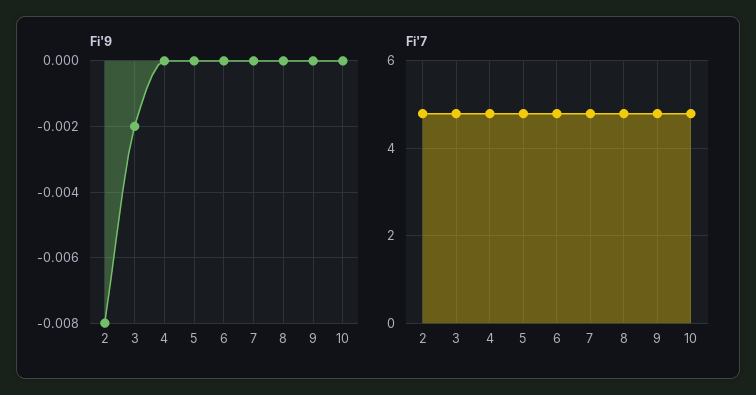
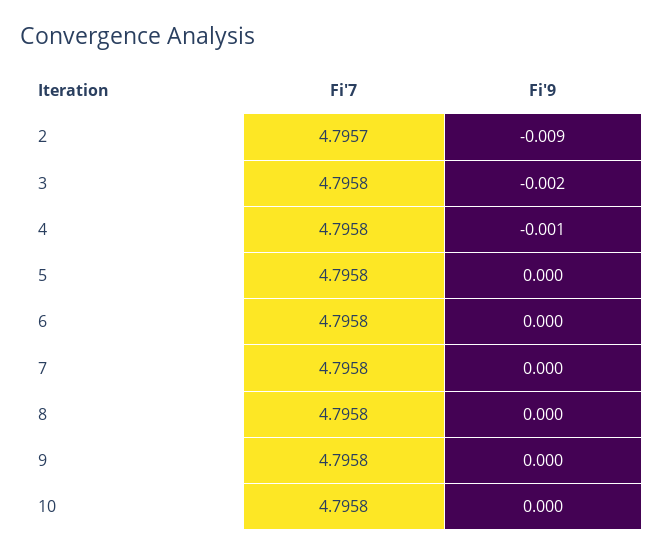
  {
    "Fi'9": {
-     "2": -0.008,
+     "2": -0.009,
      "3": -0.002,
-     "4": 0,
+     "4": -0.001,
      "5": 0,
      "6": 0,
      "7": 0,
      "8": 0,
      "9": 0,
      "10": 0
    },
    "Fi'7": {
      "2": 4.7957,
      "3": 4.7958,
      "4": 4.7958,
      "5": 4.7958,
      "6": 4.7958,
      "7": 4.7958,
      "8": 4.7958,
      "9": 4.7958,
      "10": 4.7958
    }
  }

